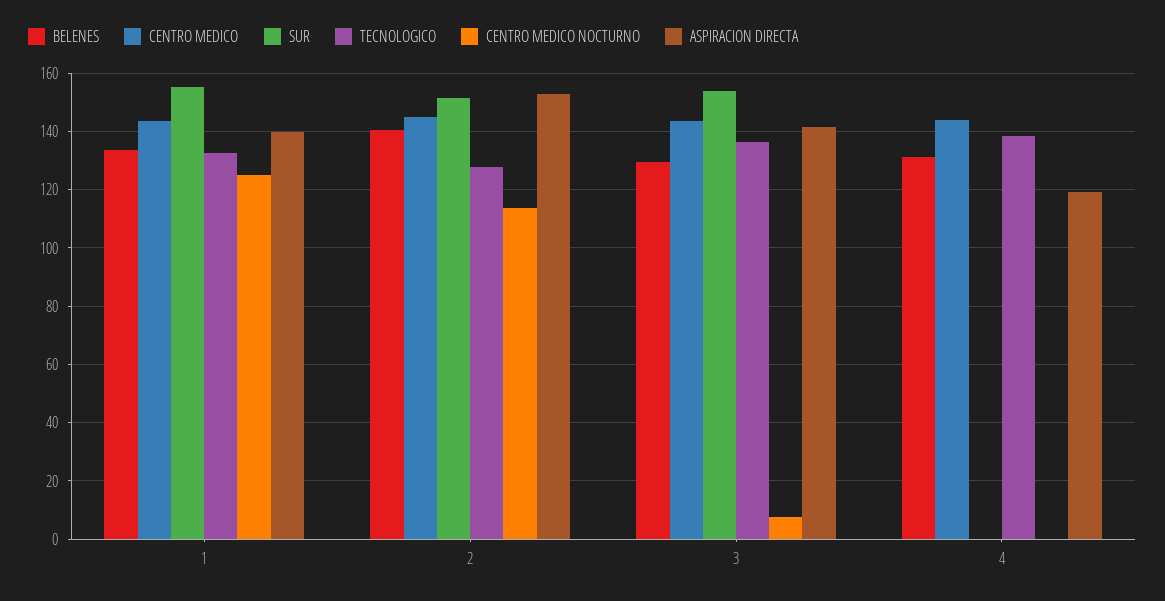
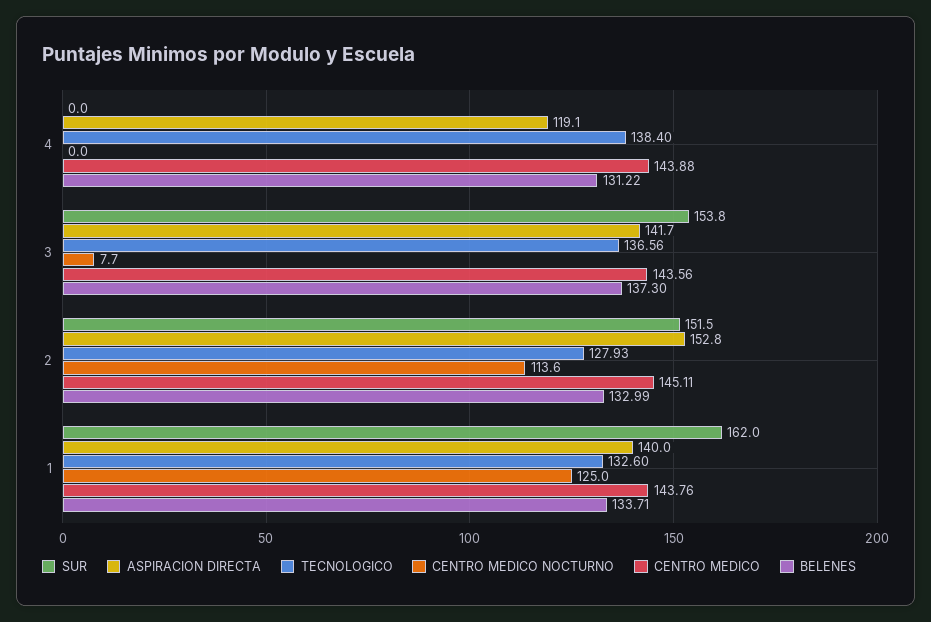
  {
    "BELENES": {
      "1": 133.71,
-     "2": 140,
+     "2": 132.99,
-     "3": 130,
+     "3": 137.3,
      "4": 131.22
    },
    "CENTRO MEDICO": {
      "1": 143.76,
      "2": 145.11,
      "3": 143.56,
      "4": 143.88
    },
    "SUR": {
-     "1": 155,
+     "1": 162,
      "2": 151.5,
      "3": 153.8,
      "4": 0
    },
    "TECNOLOGICO": {
      "1": 132.6,
      "2": 127.93,
      "3": 136.56,
      "4": 138.4
    },
    "CENTRO MEDICO NOCTURNO": {
      "1": 125,
      "2": 113.6,
      "3": 7.7,
      "4": 0
    },
    "ASPIRACION DIRECTA": {
      "1": 140,
      "2": 152.8,
      "3": 141.7,
      "4": 119.1
    }
  }

